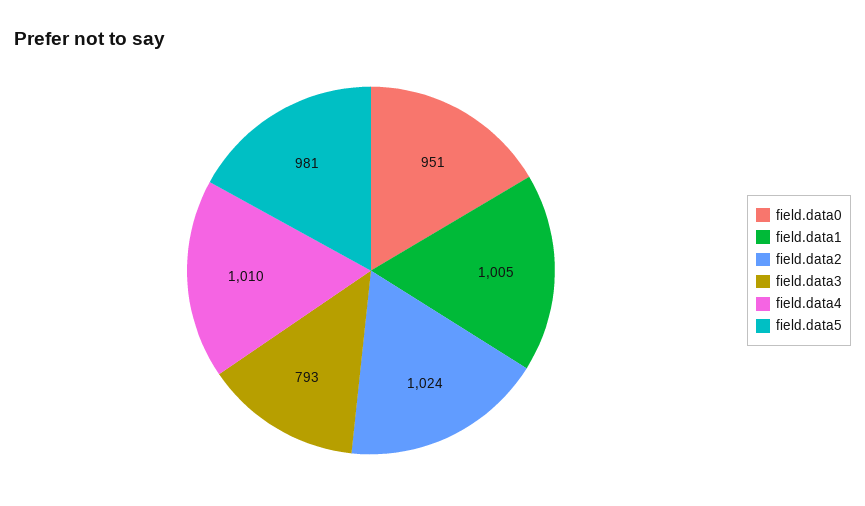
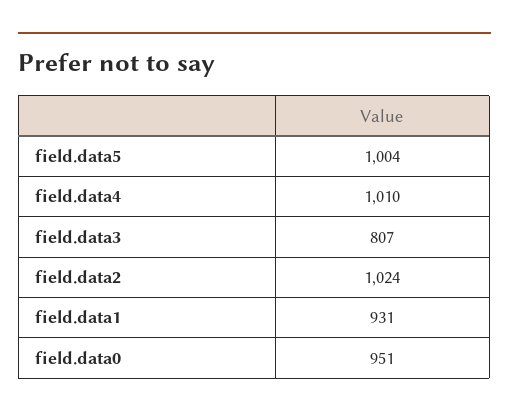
  {
    "field.data0": 951,
-   "field.data1": 1005,
+   "field.data1": 931,
    "field.data2": 1024,
-   "field.data3": 793,
+   "field.data3": 807,
    "field.data4": 1010,
-   "field.data5": 981
+   "field.data5": 1004
  }

